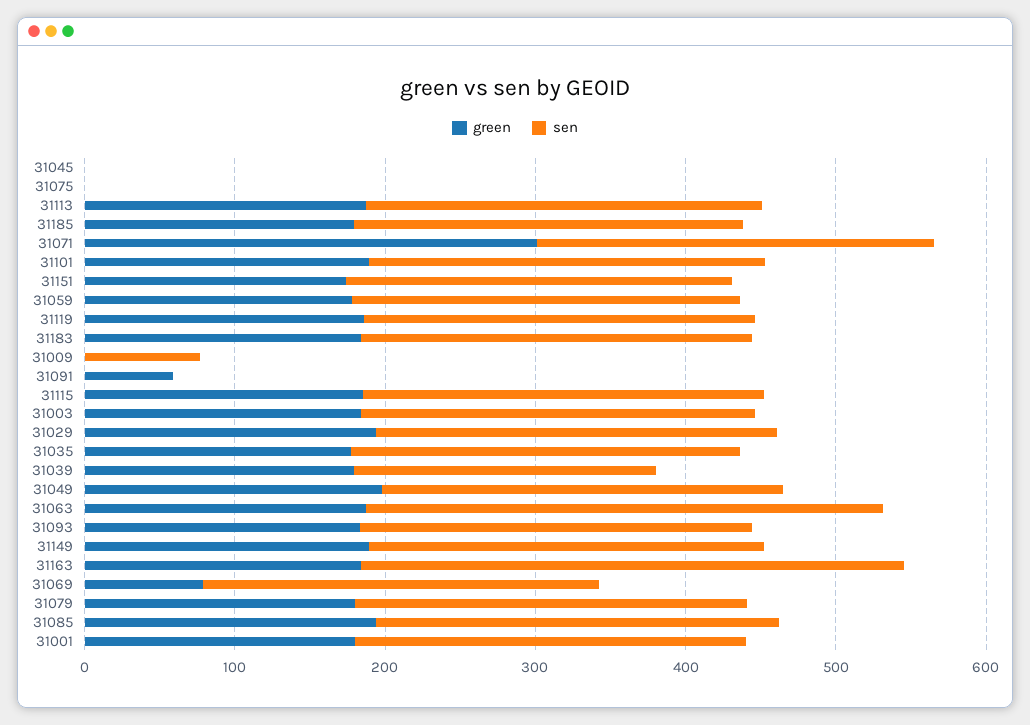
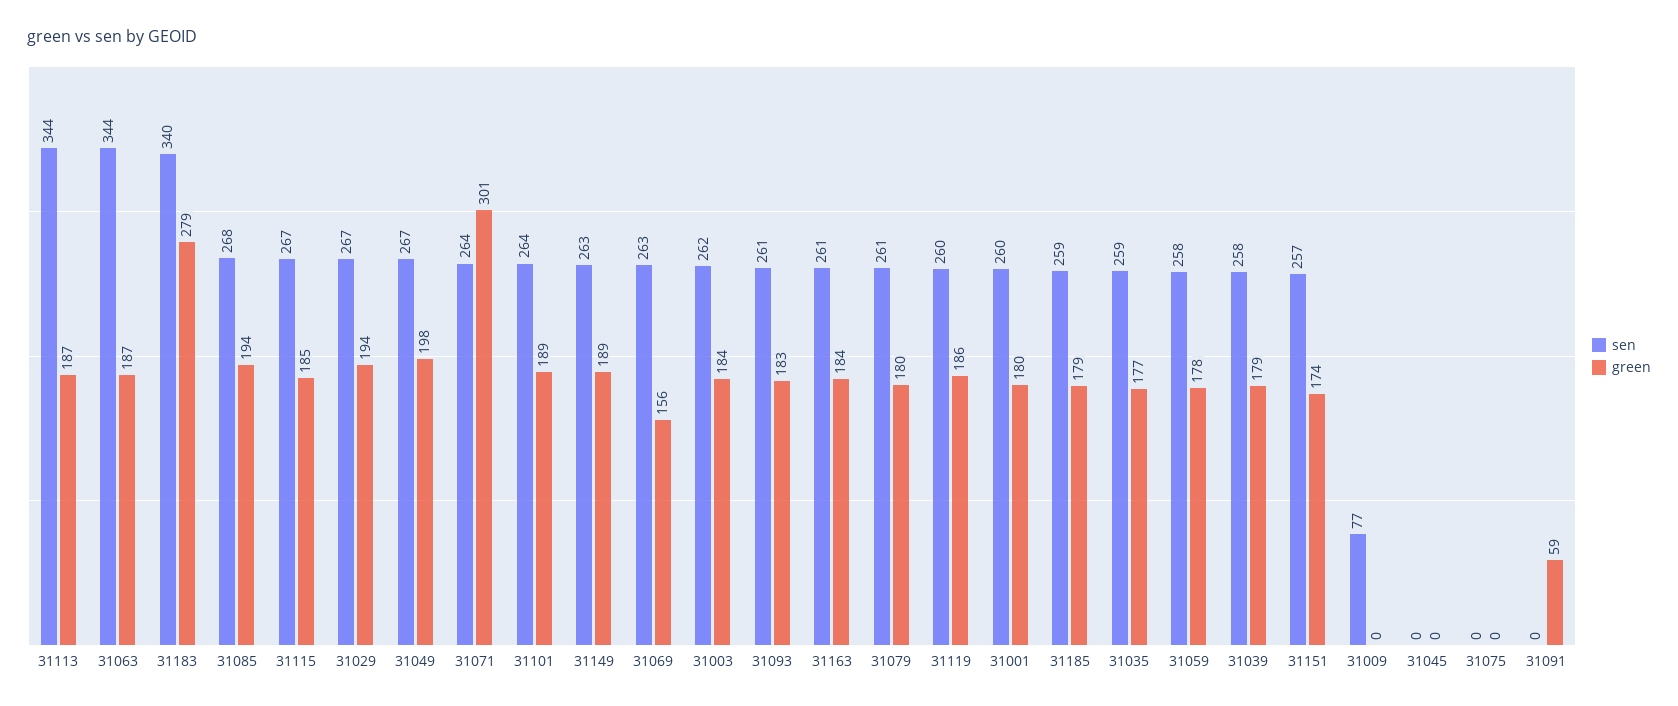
  {
    "green": {
      "31045": 0,
      "31075": 0,
      "31113": 187,
      "31185": 179,
      "31071": 301,
      "31101": 189,
      "31151": 174,
      "31059": 178,
      "31119": 186,
-     "31183": 180,
+     "31183": 279,
      "31009": 0,
      "31091": 59,
      "31115": 185,
      "31003": 184,
      "31029": 194,
      "31035": 177,
      "31039": 179,
      "31049": 198,
      "31063": 187,
      "31093": 183,
      "31149": 189,
      "31163": 184,
-     "31069": 80,
+     "31069": 156,
      "31079": 180,
      "31085": 194,
      "31001": 180
    },
    "sen": {
      "31045": 0,
      "31075": 0,
-     "31113": 260,
+     "31113": 344,
      "31185": 259,
      "31071": 264,
      "31101": 264,
      "31151": 257,
      "31059": 258,
      "31119": 260,
-     "31183": 260,
+     "31183": 340,
      "31009": 77,
      "31091": 0,
      "31115": 267,
      "31003": 262,
      "31029": 267,
      "31035": 259,
-     "31039": 200,
+     "31039": 258,
      "31049": 267,
      "31063": 344,
      "31093": 261,
      "31149": 263,
-     "31163": 360,
+     "31163": 261,
      "31069": 263,
      "31079": 261,
      "31085": 268,
      "31001": 260
    }
  }

